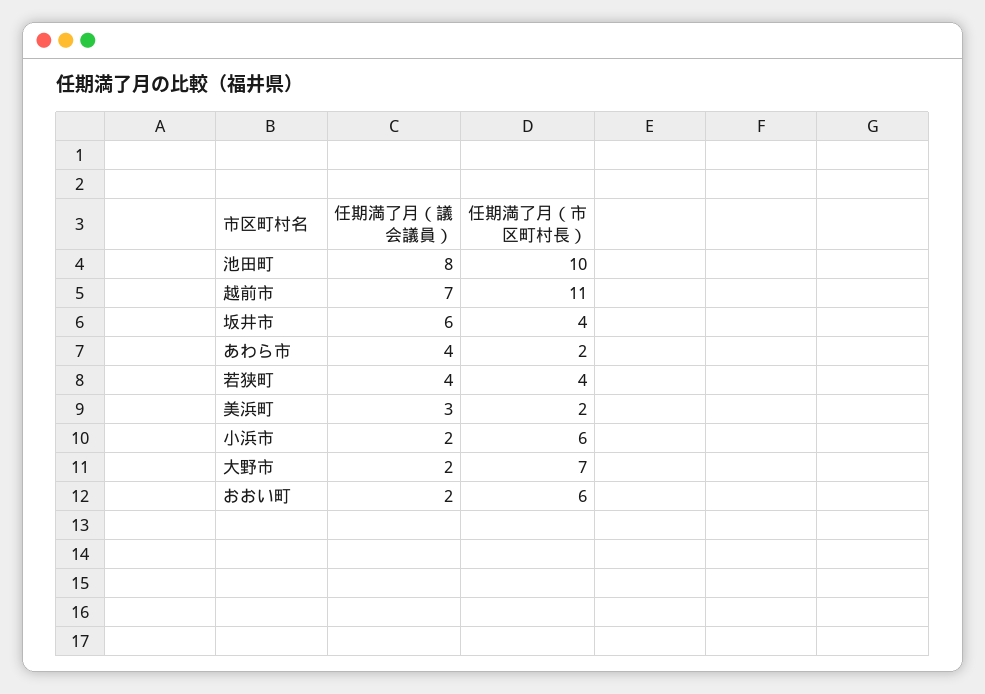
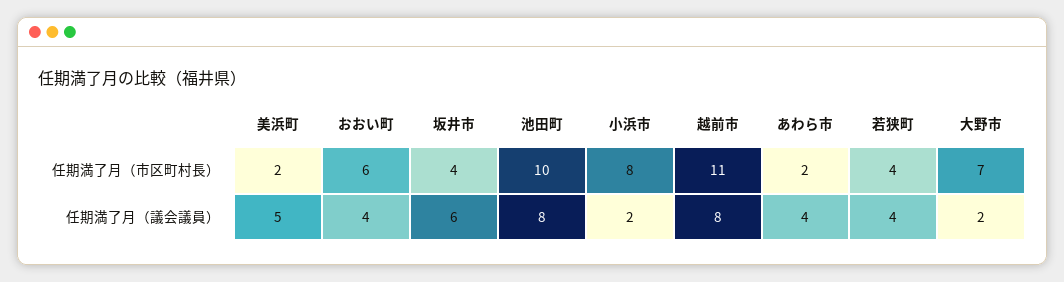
  {
    "任期満了月（議会議員）": {
      "池田町": 8,
-     "越前市": 7,
+     "越前市": 8,
      "坂井市": 6,
      "あわら市": 4,
      "若狭町": 4,
-     "美浜町": 3,
+     "美浜町": 5,
      "小浜市": 2,
      "大野市": 2,
-     "おおい町": 2
+     "おおい町": 4
    },
    "任期満了月（市区町村長）": {
      "池田町": 10,
      "越前市": 11,
      "坂井市": 4,
      "あわら市": 2,
      "若狭町": 4,
      "美浜町": 2,
-     "小浜市": 6,
+     "小浜市": 8,
      "大野市": 7,
      "おおい町": 6
    }
  }

